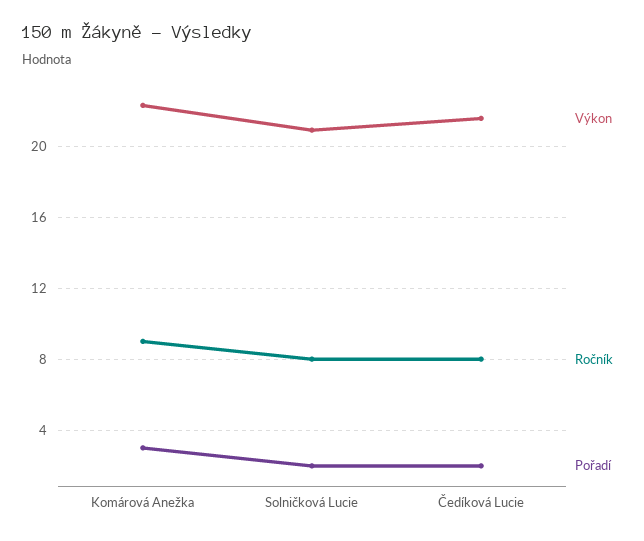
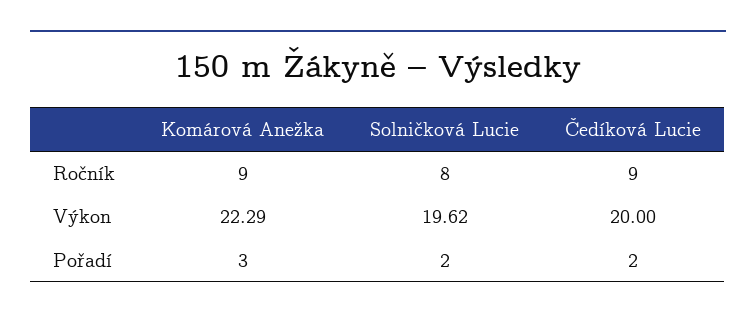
  {
    "Výkon": {
      "Komárová Anežka": 22.29,
-     "Solničková Lucie": 21,
+     "Solničková Lucie": 19.62,
-     "Čedíková Lucie": 21.5
+     "Čedíková Lucie": 20
    },
    "Ročník": {
      "Komárová Anežka": 9,
      "Solničková Lucie": 8,
-     "Čedíková Lucie": 8
+     "Čedíková Lucie": 9
    },
    "Pořadí": {
      "Komárová Anežka": 3,
      "Solničková Lucie": 2,
      "Čedíková Lucie": 2
    }
  }

